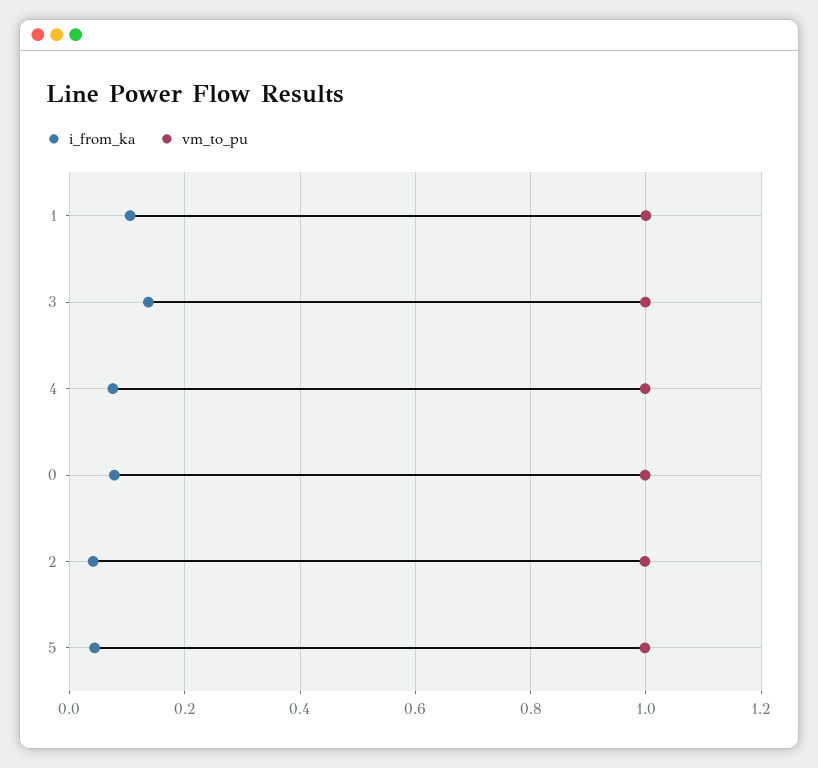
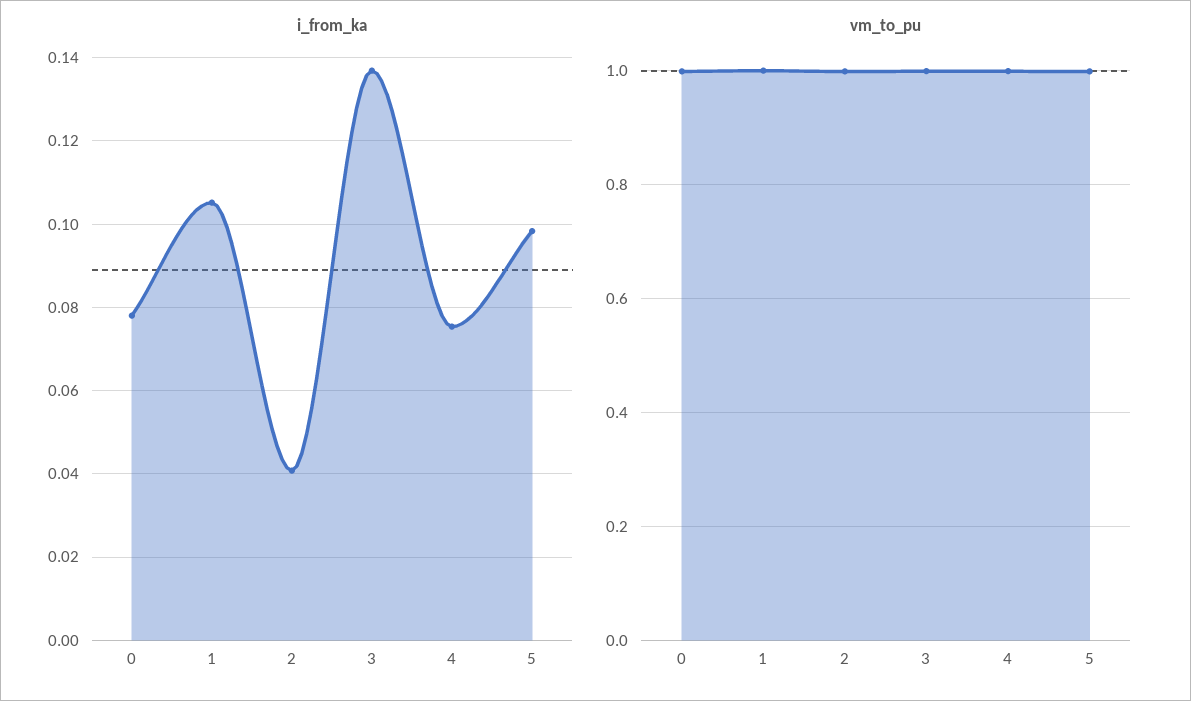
  {
    "i_from_ka": {
      "1": 0.106,
      "3": 0.136,
      "4": 0.076,
      "0": 0.078,
      "2": 0.04,
-     "5": 0.04
+     "5": 0.098
    },
    "vm_to_pu": {
      "1": 1,
      "3": 1,
      "4": 1,
      "0": 1,
      "2": 1,
      "5": 1
    }
  }

